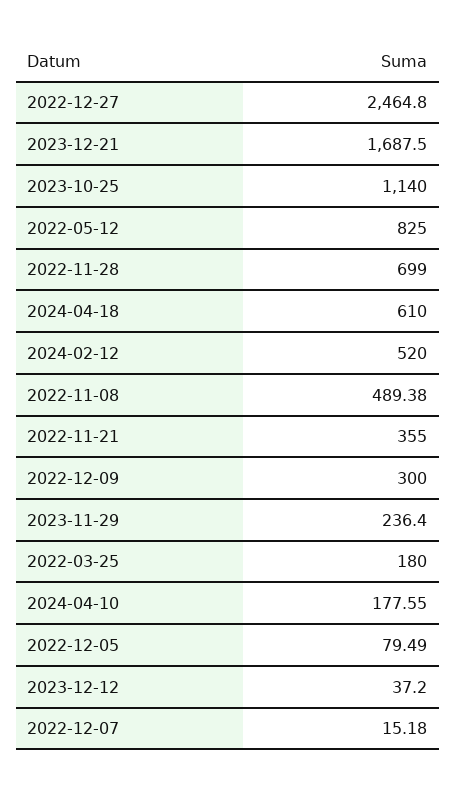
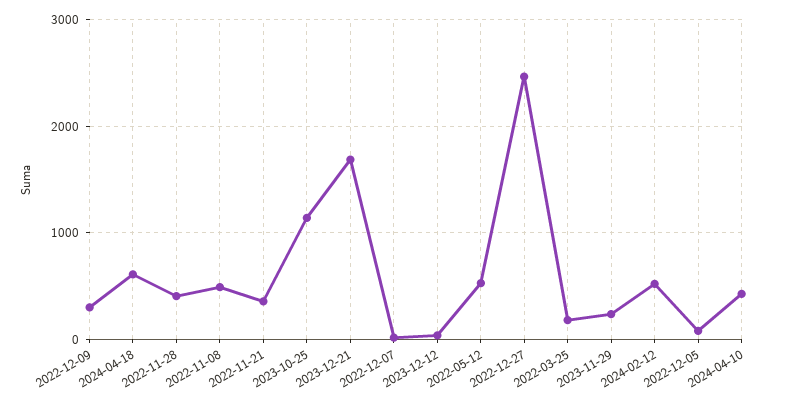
  {
    "2022-12-27": 2464.8,
    "2023-12-21": 1687.5,
    "2023-10-25": 1140,
-   "2022-05-12": 825,
+   "2022-05-12": 500,
-   "2022-11-28": 699,
+   "2022-11-28": 400,
    "2024-04-18": 610,
    "2024-02-12": 520,
    "2022-11-08": 489.38,
    "2022-11-21": 355,
    "2022-12-09": 300,
    "2023-11-29": 236.4,
    "2022-03-25": 180,
-   "2024-04-10": 177.55,
+   "2024-04-10": 400,
    "2022-12-05": 79.49,
    "2023-12-12": 37.2,
    "2022-12-07": 15.18
  }

